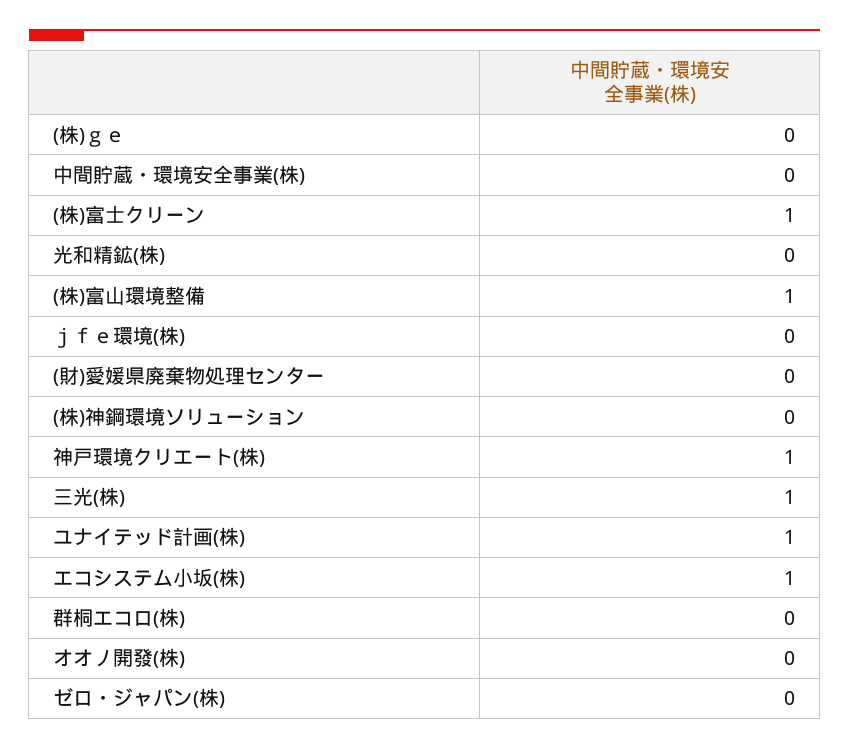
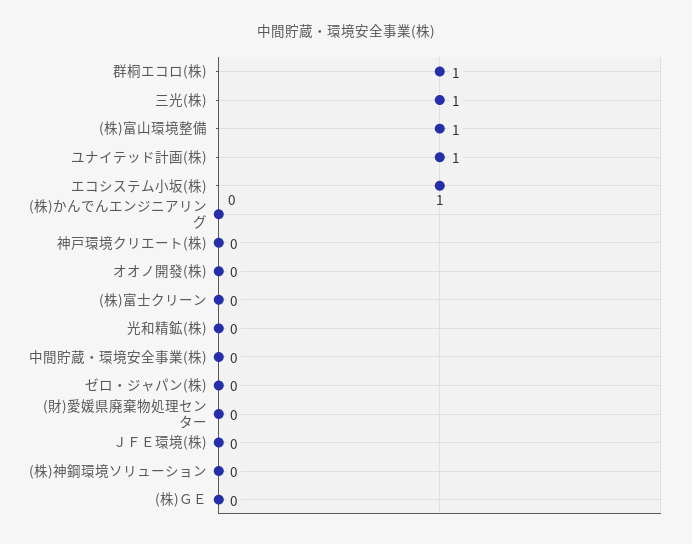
  {
    "(株)ｇｅ": 0,
    "中間貯蔵・環境安全事業(株)": 0,
-   "(株)富士クリーン": 1,
+   "(株)富士クリーン": 0,
    "光和精鉱(株)": 0,
    "(株)富山環境整備": 1,
    "ｊｆｅ環境(株)": 0,
    "(財)愛媛県廃棄物処理センター": 0,
    "(株)神鋼環境ソリューション": 0,
-   "神戸環境クリエート(株)": 1,
+   "神戸環境クリエート(株)": 0,
    "三光(株)": 1,
    "ユナイテッド計画(株)": 1,
    "エコシステム小坂(株)": 1,
-   "群桐エコロ(株)": 0,
+   "群桐エコロ(株)": 1,
    "オオノ開發(株)": 0,
-   "ゼロ・ジャパン(株)": 0
+   "ゼロ・ジャパン(株)": 0,
+   "(株)かんでんエンジニアリング": 0
  }

